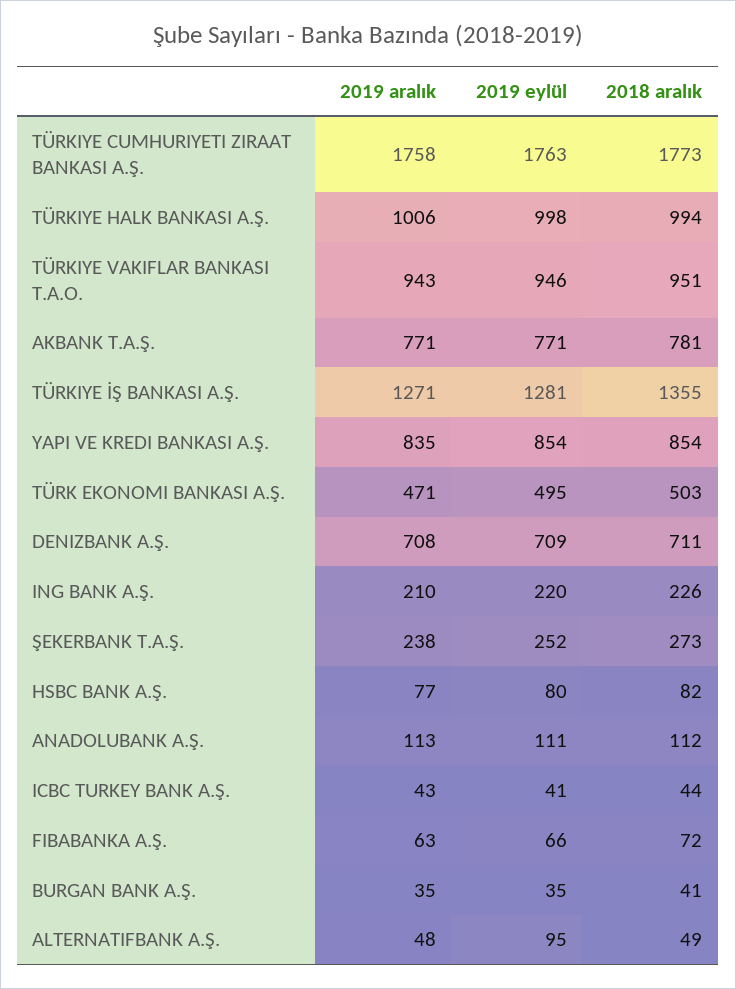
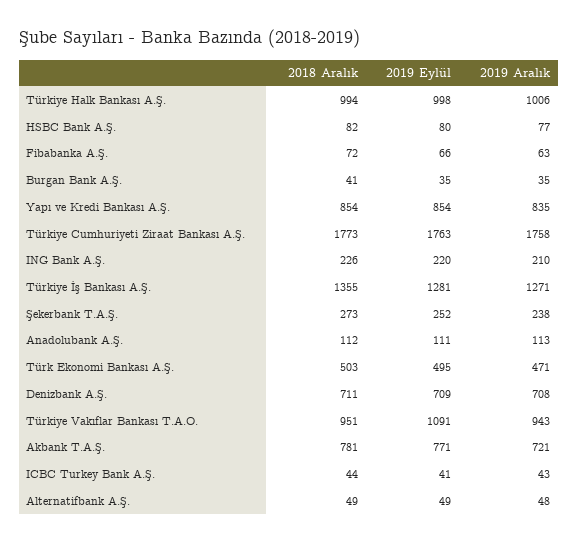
  {
    "2019 aralık": {
      "TÜRKIYE CUMHURIYETI ZIRAAT BANKASI A.Ş.": 1758,
      "TÜRKIYE HALK BANKASI A.Ş.": 1006,
      "TÜRKIYE VAKIFLAR BANKASI T.A.O.": 943,
-     "AKBANK T.A.Ş.": 771,
+     "AKBANK T.A.Ş.": 721,
      "TÜRKIYE İŞ BANKASI A.Ş.": 1271,
      "YAPI VE KREDI BANKASI A.Ş.": 835,
      "TÜRK EKONOMI BANKASI A.Ş.": 471,
      "DENIZBANK A.Ş.": 708,
      "ING BANK A.Ş.": 210,
      "ŞEKERBANK T.A.Ş.": 238,
      "HSBC BANK A.Ş.": 77,
      "ANADOLUBANK A.Ş.": 113,
      "ICBC TURKEY BANK A.Ş.": 43,
      "FIBABANKA A.Ş.": 63,
      "BURGAN BANK A.Ş.": 35,
      "ALTERNATIFBANK A.Ş.": 48
    },
    "2019 eylül": {
      "TÜRKIYE CUMHURIYETI ZIRAAT BANKASI A.Ş.": 1763,
      "TÜRKIYE HALK BANKASI A.Ş.": 998,
-     "TÜRKIYE VAKIFLAR BANKASI T.A.O.": 946,
+     "TÜRKIYE VAKIFLAR BANKASI T.A.O.": 1091,
      "AKBANK T.A.Ş.": 771,
      "TÜRKIYE İŞ BANKASI A.Ş.": 1281,
      "YAPI VE KREDI BANKASI A.Ş.": 854,
      "TÜRK EKONOMI BANKASI A.Ş.": 495,
      "DENIZBANK A.Ş.": 709,
      "ING BANK A.Ş.": 220,
      "ŞEKERBANK T.A.Ş.": 252,
      "HSBC BANK A.Ş.": 80,
      "ANADOLUBANK A.Ş.": 111,
      "ICBC TURKEY BANK A.Ş.": 41,
      "FIBABANKA A.Ş.": 66,
      "BURGAN BANK A.Ş.": 35,
-     "ALTERNATIFBANK A.Ş.": 95
+     "ALTERNATIFBANK A.Ş.": 49
    },
    "2018 aralık": {
      "TÜRKIYE CUMHURIYETI ZIRAAT BANKASI A.Ş.": 1773,
      "TÜRKIYE HALK BANKASI A.Ş.": 994,
      "TÜRKIYE VAKIFLAR BANKASI T.A.O.": 951,
      "AKBANK T.A.Ş.": 781,
      "TÜRKIYE İŞ BANKASI A.Ş.": 1355,
      "YAPI VE KREDI BANKASI A.Ş.": 854,
      "TÜRK EKONOMI BANKASI A.Ş.": 503,
      "DENIZBANK A.Ş.": 711,
      "ING BANK A.Ş.": 226,
      "ŞEKERBANK T.A.Ş.": 273,
      "HSBC BANK A.Ş.": 82,
      "ANADOLUBANK A.Ş.": 112,
      "ICBC TURKEY BANK A.Ş.": 44,
      "FIBABANKA A.Ş.": 72,
      "BURGAN BANK A.Ş.": 41,
      "ALTERNATIFBANK A.Ş.": 49
    }
  }

